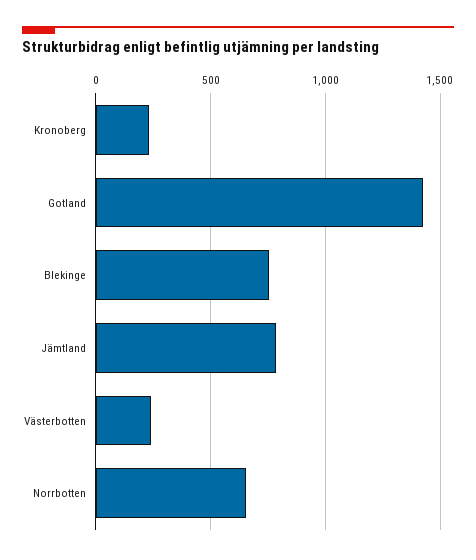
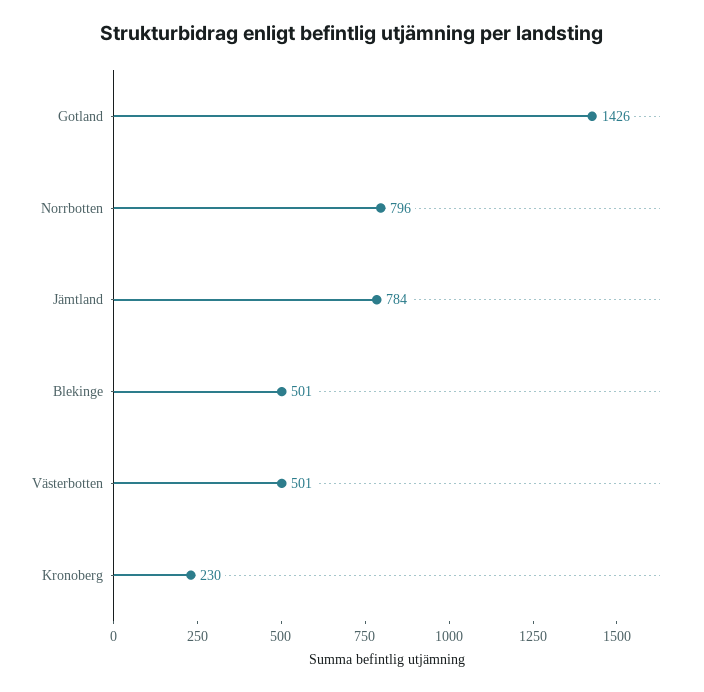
  {
    "Kronoberg": 230,
    "Gotland": 1426,
-   "Blekinge": 750,
+   "Blekinge": 501,
    "Jämtland": 784,
-   "Västerbotten": 250,
+   "Västerbotten": 501,
-   "Norrbotten": 650
+   "Norrbotten": 796
  }

